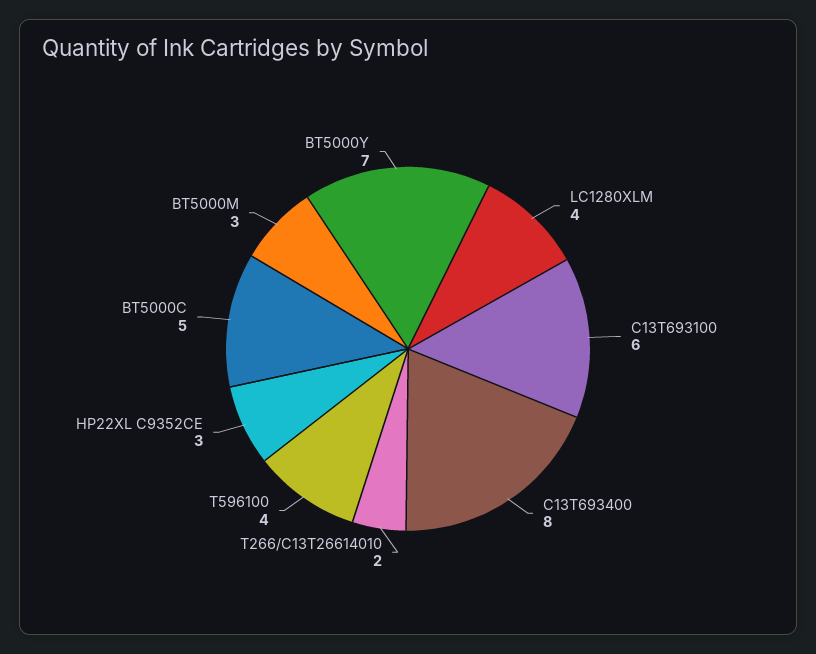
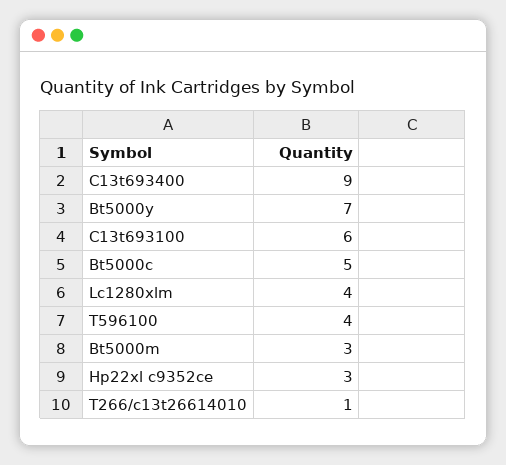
  {
    "LC1280XLM": 4,
    "C13T693100": 6,
-   "C13T693400": 8,
+   "C13T693400": 9,
-   "T266/C13T26614010": 2,
+   "T266/C13T26614010": 1,
    "T596100": 4,
    "HP22XL C9352CE": 3,
    "BT5000C": 5,
    "BT5000M": 3,
    "BT5000Y": 7
  }

